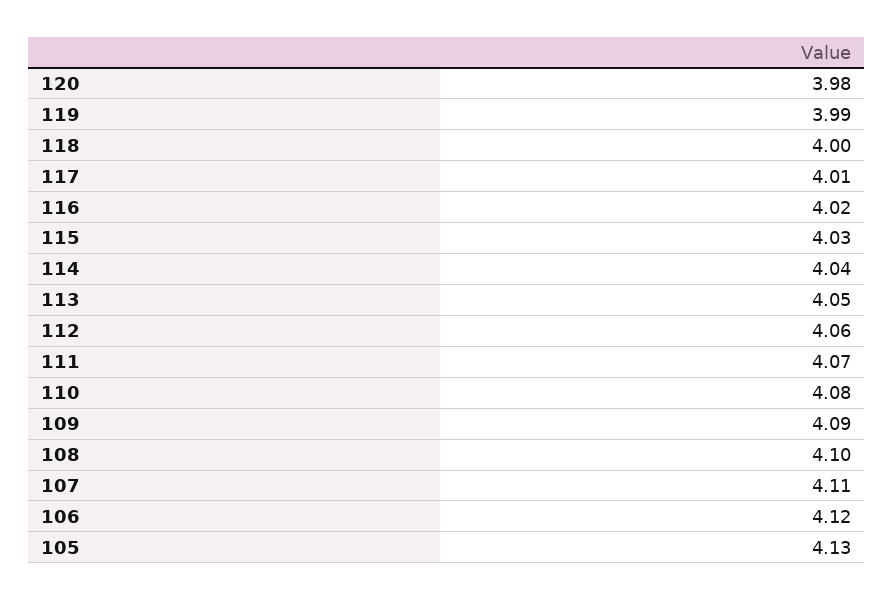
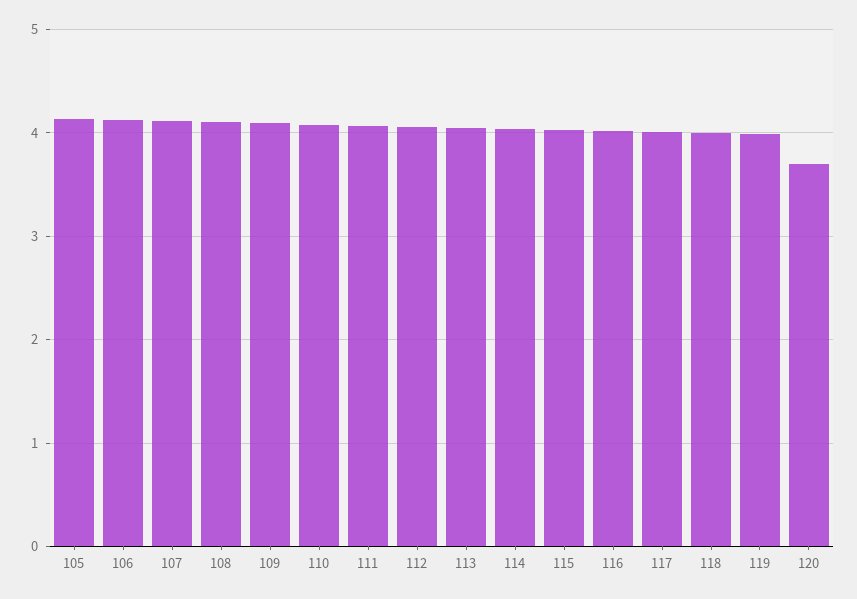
  {
-   "120": 3.98,
+   "120": 3.7,
    "119": 3.99,
    "118": 4,
    "117": 4.01,
    "116": 4.02,
    "115": 4.03,
    "114": 4.04,
    "113": 4.05,
    "112": 4.06,
    "111": 4.07,
    "110": 4.08,
    "109": 4.09,
    "108": 4.1,
    "107": 4.11,
    "106": 4.12,
    "105": 4.13
  }

